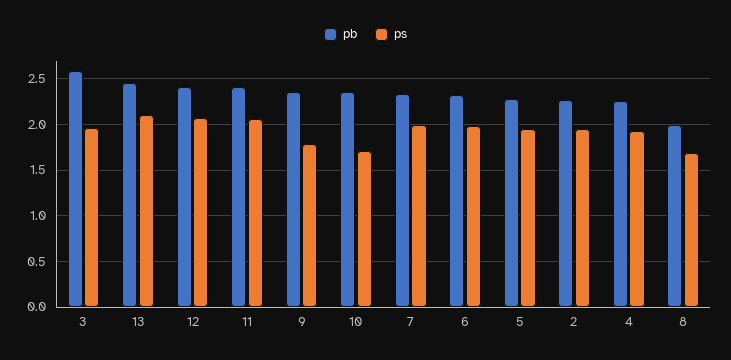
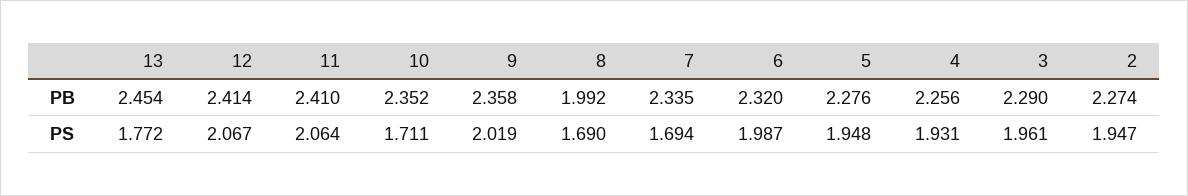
  {
    "pb": {
-     "3": 2.6,
+     "3": 2.29,
      "13": 2.454,
      "12": 2.414,
      "11": 2.41,
      "9": 2.358,
      "10": 2.352,
      "7": 2.335,
      "6": 2.32,
      "5": 2.276,
      "2": 2.274,
      "4": 2.256,
      "8": 1.992
    },
    "ps": {
      "3": 1.961,
-     "13": 2.1,
+     "13": 1.772,
      "12": 2.067,
      "11": 2.064,
-     "9": 1.8,
+     "9": 2.019,
      "10": 1.711,
-     "7": 2,
+     "7": 1.694,
      "6": 1.987,
      "5": 1.948,
      "2": 1.947,
      "4": 1.931,
      "8": 1.69
    }
  }

